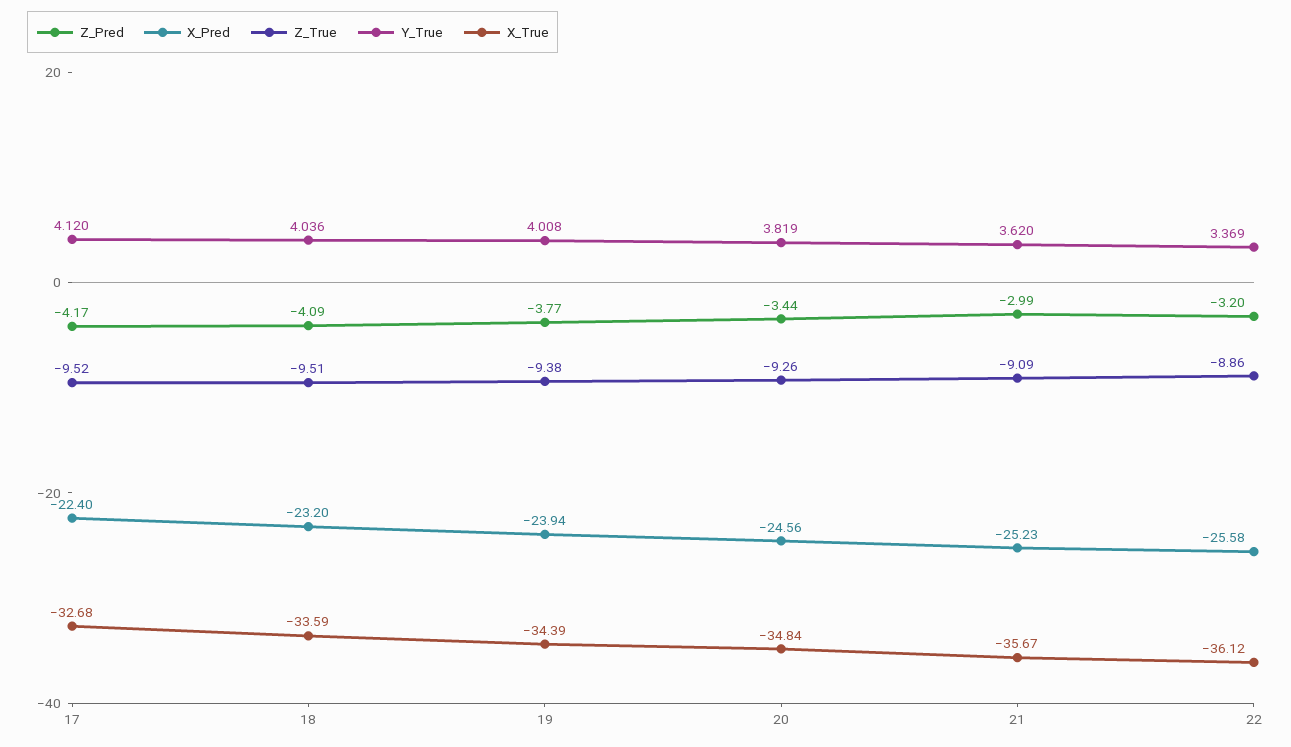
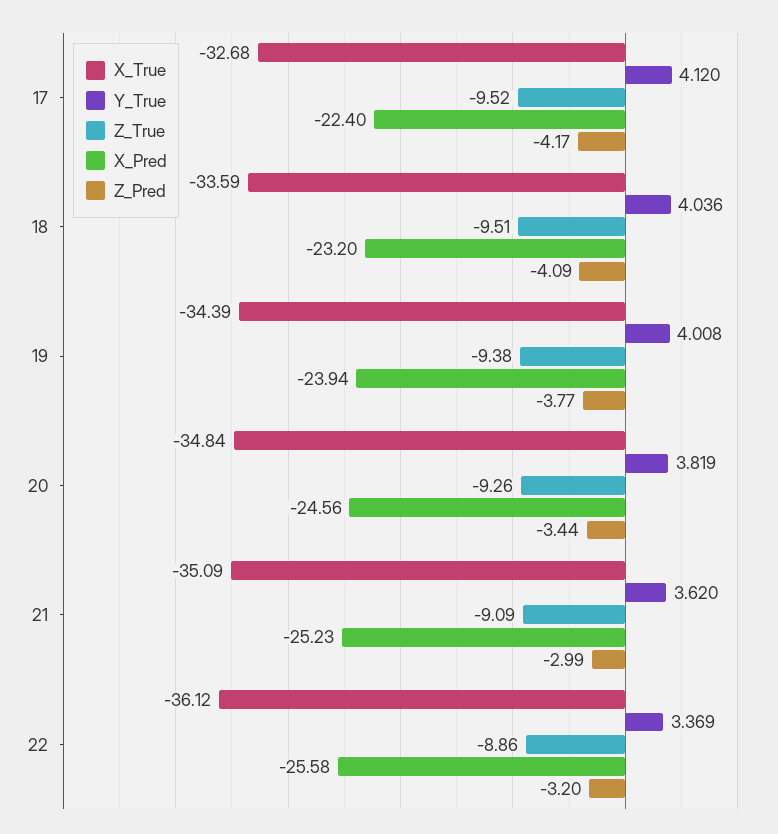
  {
    "Z_Pred": {
      "17": -4.17,
      "18": -4.09,
      "19": -3.77,
      "20": -3.44,
      "21": -2.99,
      "22": -3.2
    },
    "X_Pred": {
      "17": -22.4,
      "18": -23.2,
      "19": -23.94,
      "20": -24.56,
      "21": -25.23,
      "22": -25.58
    },
    "Z_True": {
      "17": -9.52,
      "18": -9.51,
      "19": -9.38,
      "20": -9.26,
      "21": -9.09,
      "22": -8.86
    },
    "Y_True": {
      "17": 4.12,
      "18": 4.036,
      "19": 4.008,
      "20": 3.819,
      "21": 3.62,
      "22": 3.369
    },
    "X_True": {
      "17": -32.68,
      "18": -33.59,
      "19": -34.39,
      "20": -34.84,
-     "21": -35.67,
+     "21": -35.09,
      "22": -36.12
    }
  }

